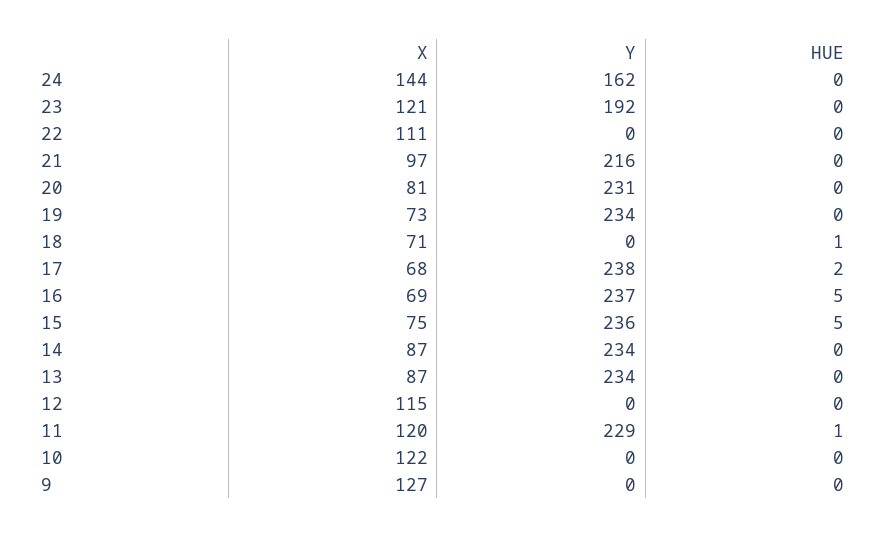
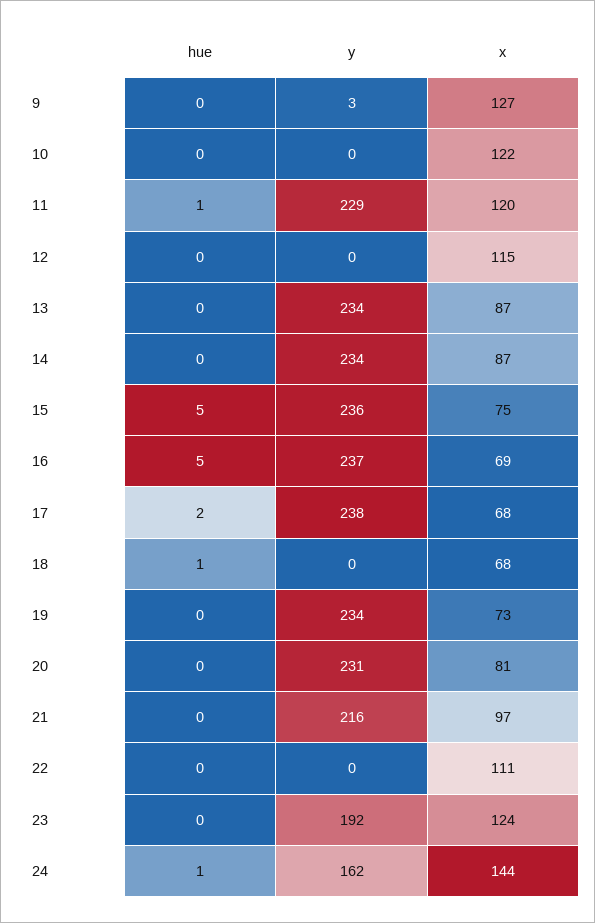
  {
    "X": {
      "24": 144,
-     "23": 121,
+     "23": 124,
      "22": 111,
      "21": 97,
      "20": 81,
      "19": 73,
-     "18": 71,
+     "18": 68,
      "17": 68,
      "16": 69,
      "15": 75,
      "14": 87,
      "13": 87,
      "12": 115,
      "11": 120,
      "10": 122,
      "9": 127
    },
    "Y": {
      "24": 162,
      "23": 192,
      "22": 0,
      "21": 216,
      "20": 231,
      "19": 234,
      "18": 0,
      "17": 238,
      "16": 237,
      "15": 236,
      "14": 234,
      "13": 234,
      "12": 0,
      "11": 229,
      "10": 0,
-     "9": 0
+     "9": 3
    },
    "HUE": {
-     "24": 0,
+     "24": 1,
      "23": 0,
      "22": 0,
      "21": 0,
      "20": 0,
      "19": 0,
      "18": 1,
      "17": 2,
      "16": 5,
      "15": 5,
      "14": 0,
      "13": 0,
      "12": 0,
      "11": 1,
      "10": 0,
      "9": 0
    }
  }

